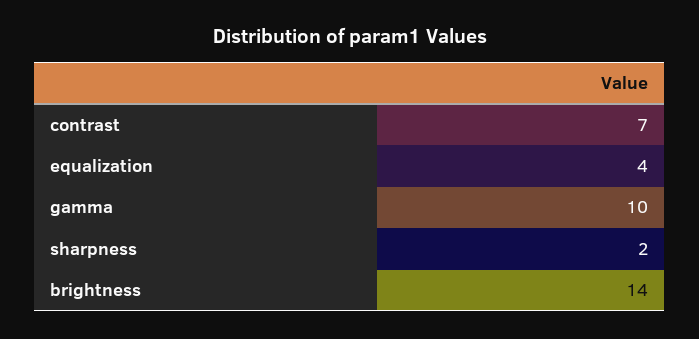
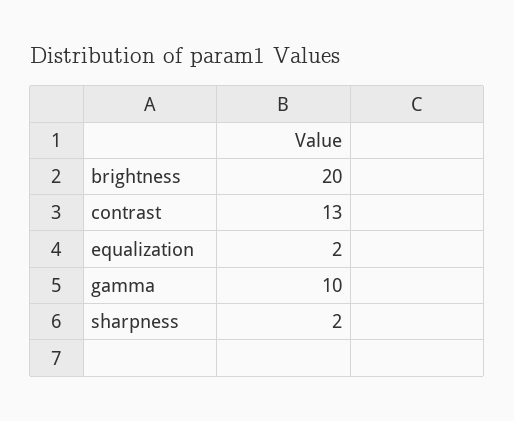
  {
-   "contrast": 7,
+   "contrast": 13,
-   "equalization": 4,
+   "equalization": 2,
    "gamma": 10,
    "sharpness": 2,
-   "brightness": 14
+   "brightness": 20
  }

